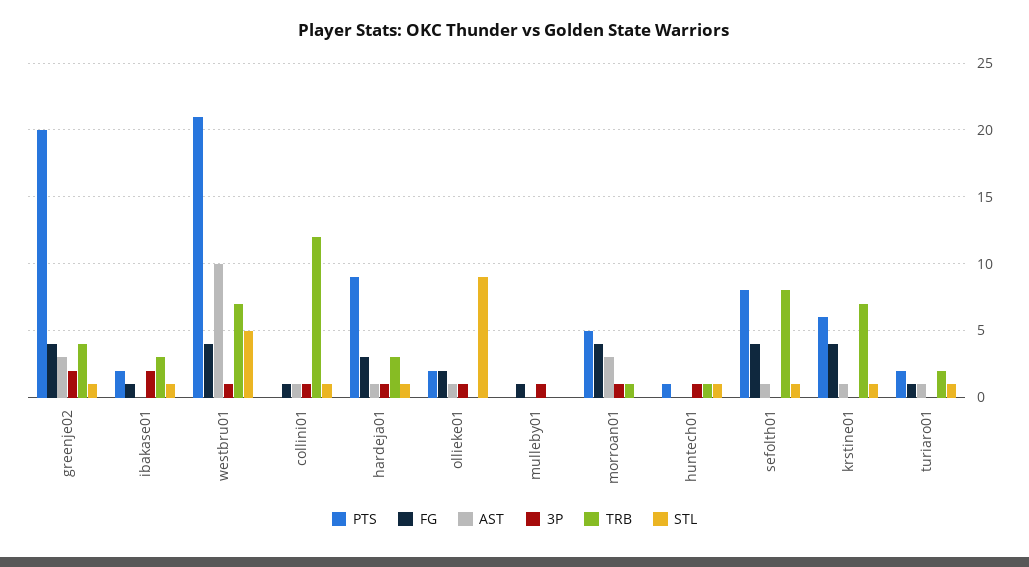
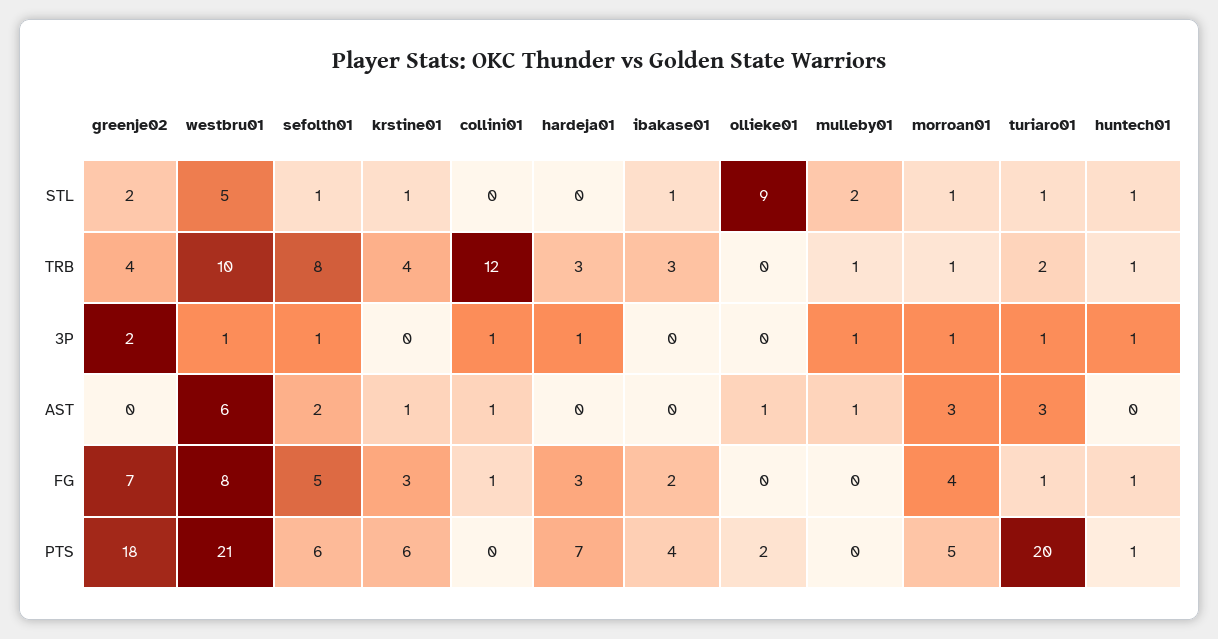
  {
    "PTS": {
-     "greenje02": 20,
+     "greenje02": 18,
-     "ibakase01": 2,
+     "ibakase01": 4,
      "westbru01": 21,
      "collini01": 0,
-     "hardeja01": 9,
+     "hardeja01": 7,
      "ollieke01": 2,
      "mulleby01": 0,
      "morroan01": 5,
      "huntech01": 1,
-     "sefolth01": 8,
+     "sefolth01": 6,
      "krstine01": 6,
-     "turiaro01": 2
+     "turiaro01": 20
    },
    "FG": {
-     "greenje02": 4,
+     "greenje02": 7,
-     "ibakase01": 1,
+     "ibakase01": 2,
-     "westbru01": 4,
+     "westbru01": 8,
      "collini01": 1,
      "hardeja01": 3,
-     "ollieke01": 2,
+     "ollieke01": 0,
-     "mulleby01": 1,
+     "mulleby01": 0,
      "morroan01": 4,
-     "huntech01": 0,
+     "huntech01": 1,
-     "sefolth01": 4,
+     "sefolth01": 5,
-     "krstine01": 4,
+     "krstine01": 3,
      "turiaro01": 1
    },
    "AST": {
-     "greenje02": 3,
+     "greenje02": 0,
      "ibakase01": 0,
-     "westbru01": 10,
+     "westbru01": 6,
      "collini01": 1,
-     "hardeja01": 1,
+     "hardeja01": 0,
      "ollieke01": 1,
-     "mulleby01": 0,
+     "mulleby01": 1,
      "morroan01": 3,
      "huntech01": 0,
-     "sefolth01": 1,
+     "sefolth01": 2,
      "krstine01": 1,
-     "turiaro01": 1
+     "turiaro01": 3
    },
    "3P": {
      "greenje02": 2,
-     "ibakase01": 2,
+     "ibakase01": 0,
      "westbru01": 1,
      "collini01": 1,
      "hardeja01": 1,
-     "ollieke01": 1,
+     "ollieke01": 0,
      "mulleby01": 1,
      "morroan01": 1,
      "huntech01": 1,
-     "sefolth01": 0,
+     "sefolth01": 1,
      "krstine01": 0,
-     "turiaro01": 0
+     "turiaro01": 1
    },
    "TRB": {
      "greenje02": 4,
      "ibakase01": 3,
-     "westbru01": 7,
+     "westbru01": 10,
      "collini01": 12,
      "hardeja01": 3,
      "ollieke01": 0,
-     "mulleby01": 0,
+     "mulleby01": 1,
      "morroan01": 1,
      "huntech01": 1,
      "sefolth01": 8,
-     "krstine01": 7,
+     "krstine01": 4,
      "turiaro01": 2
    },
    "STL": {
-     "greenje02": 1,
+     "greenje02": 2,
      "ibakase01": 1,
      "westbru01": 5,
-     "collini01": 1,
+     "collini01": 0,
-     "hardeja01": 1,
+     "hardeja01": 0,
      "ollieke01": 9,
-     "mulleby01": 0,
+     "mulleby01": 2,
-     "morroan01": 0,
+     "morroan01": 1,
      "huntech01": 1,
      "sefolth01": 1,
      "krstine01": 1,
      "turiaro01": 1
    }
  }

